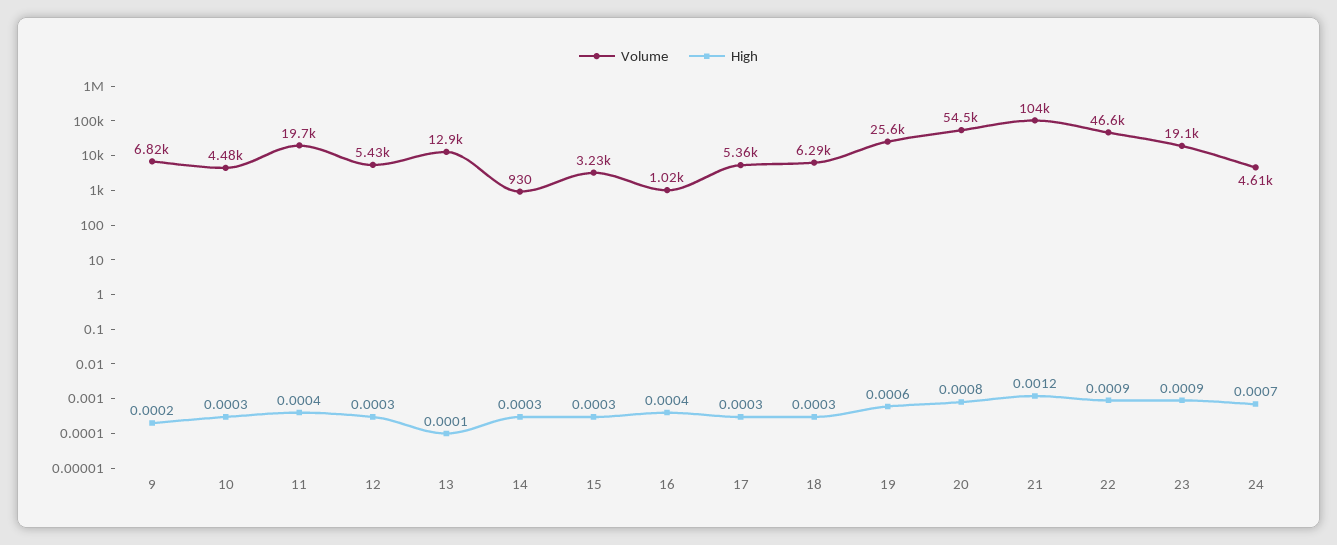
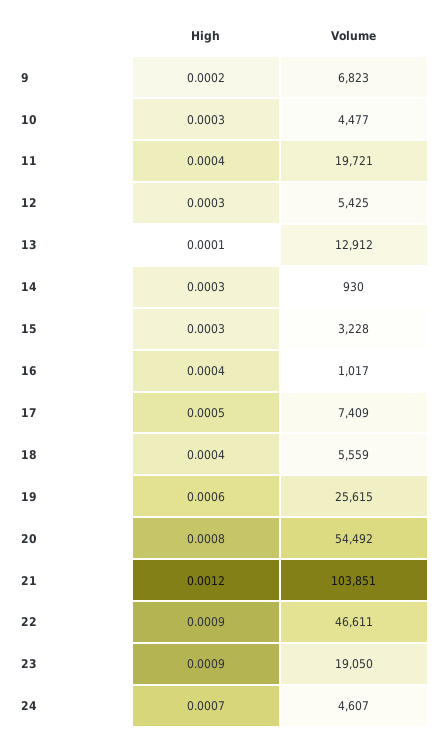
  {
    "Volume": {
      "9": 6823,
      "10": 4477,
      "11": 19721,
      "12": 5425,
      "13": 12912,
      "14": 930,
      "15": 3228,
      "16": 1017,
-     "17": 5360,
+     "17": 7409,
-     "18": 6290,
+     "18": 5559,
      "19": 25615,
      "20": 54492,
      "21": 103851,
      "22": 46611,
      "23": 19050,
      "24": 4607
    },
    "High": {
      "9": 0.0002,
      "10": 0.0003,
      "11": 0.0004,
      "12": 0.0003,
      "13": 0.0001,
      "14": 0.0003,
      "15": 0.0003,
      "16": 0.0004,
-     "17": 0.0003,
+     "17": 0.0005,
-     "18": 0.0003,
+     "18": 0.0004,
      "19": 0.0006,
      "20": 0.0008,
      "21": 0.0012,
      "22": 0.0009,
      "23": 0.0009,
      "24": 0.0007
    }
  }

